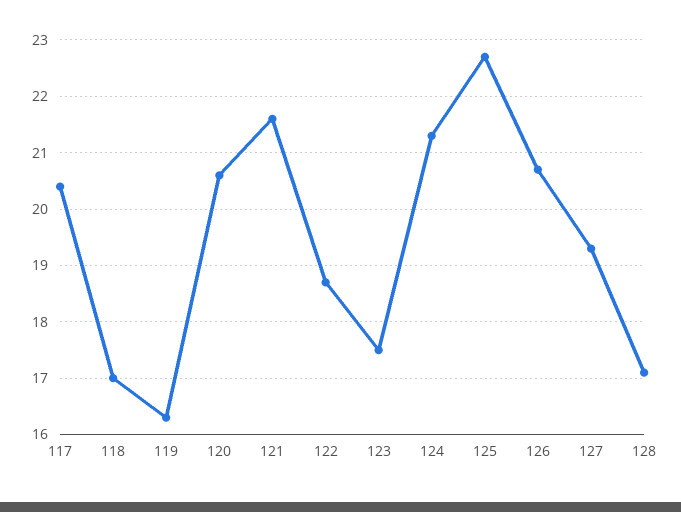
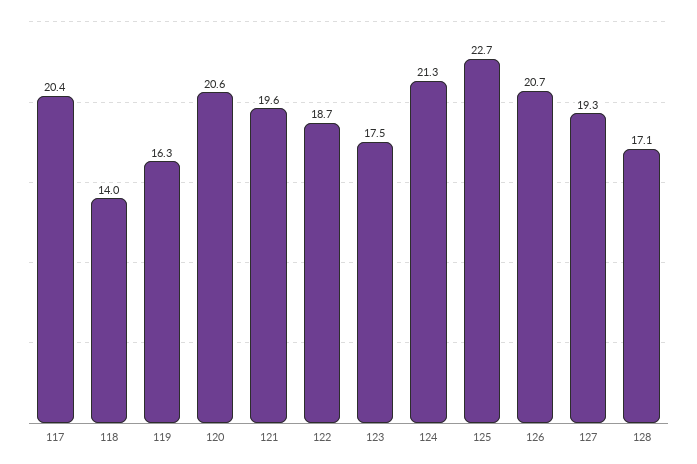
  {
    "117": 20.4,
-   "118": 17,
+   "118": 14,
    "119": 16.3,
    "120": 20.6,
-   "121": 21.5,
+   "121": 19.6,
    "122": 18.7,
    "123": 17.5,
    "124": 21.3,
    "125": 22.7,
    "126": 20.7,
    "127": 19.3,
    "128": 17.1
  }

